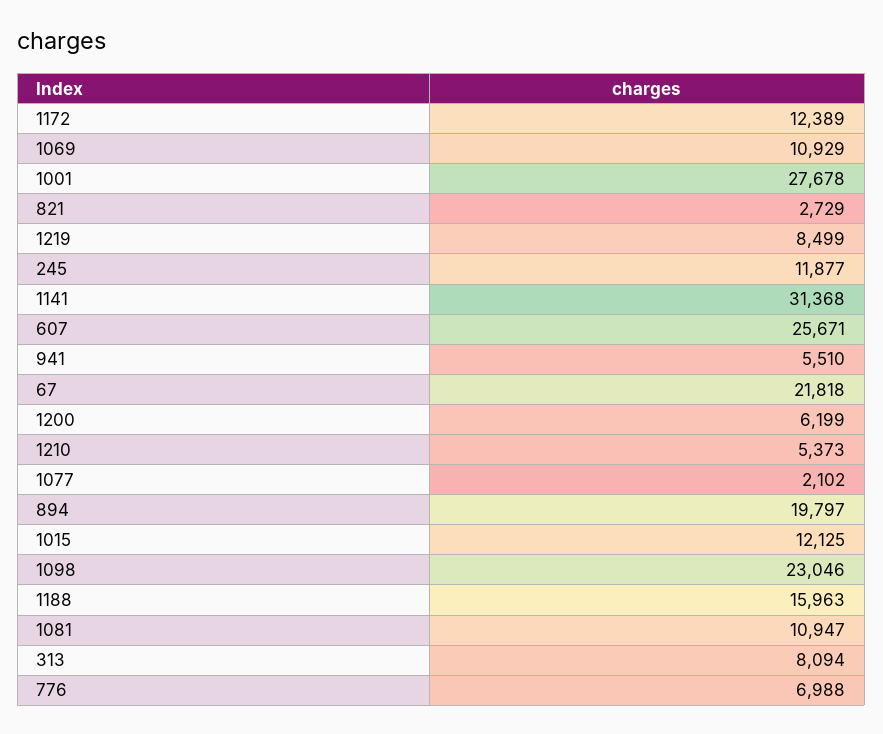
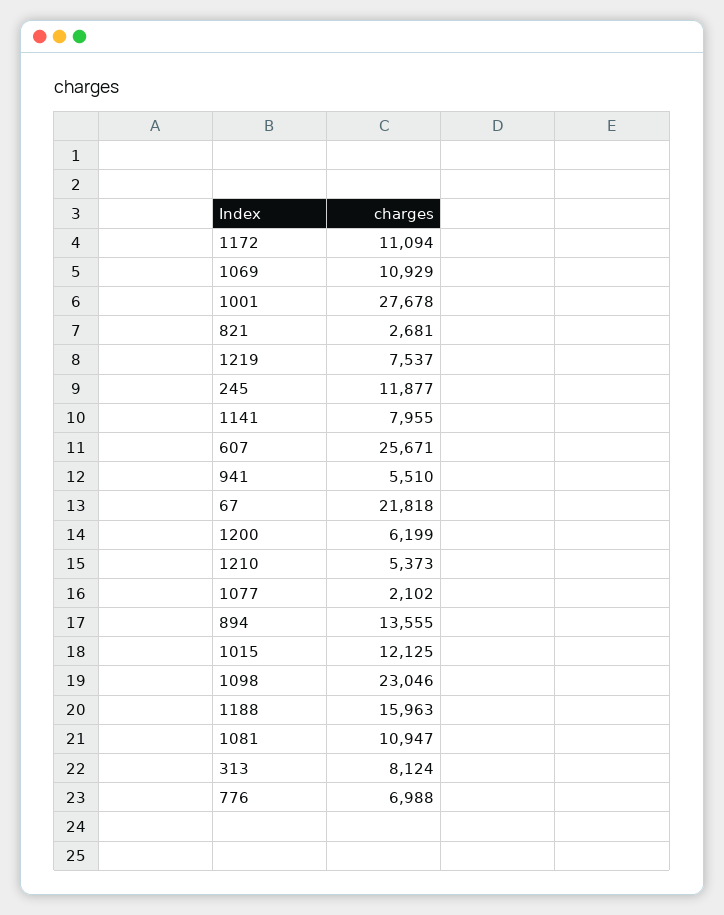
  {
-   "1172": 12389,
+   "1172": 11094,
    "1069": 10929,
    "1001": 27678,
-   "821": 2729,
+   "821": 2681,
-   "1219": 8499,
+   "1219": 7537,
    "245": 11877,
-   "1141": 31368,
+   "1141": 7955,
    "607": 25671,
    "941": 5510,
    "67": 21818,
    "1200": 6199,
    "1210": 5373,
    "1077": 2102,
-   "894": 19797,
+   "894": 13555,
    "1015": 12125,
    "1098": 23046,
    "1188": 15963,
    "1081": 10947,
-   "313": 8094,
+   "313": 8124,
    "776": 6988
  }

